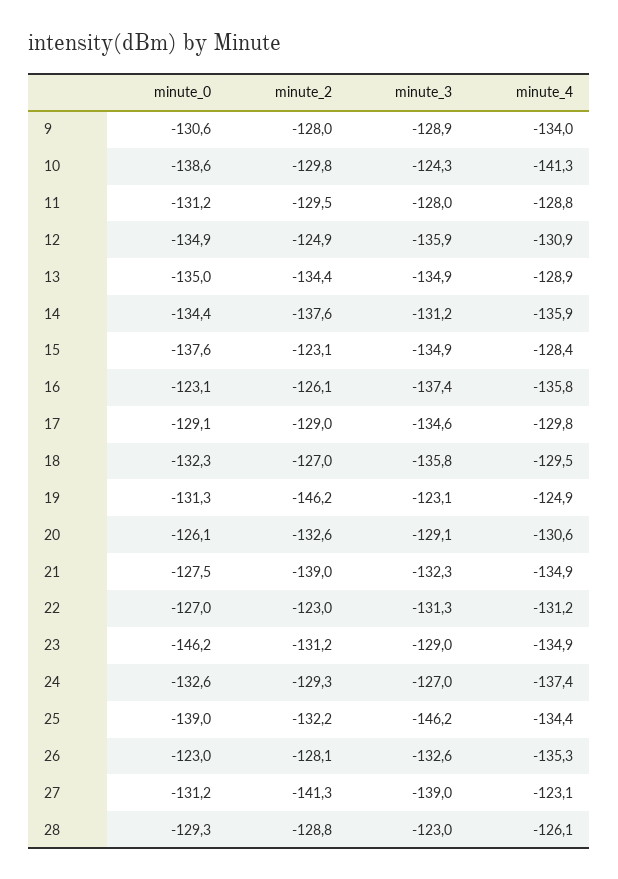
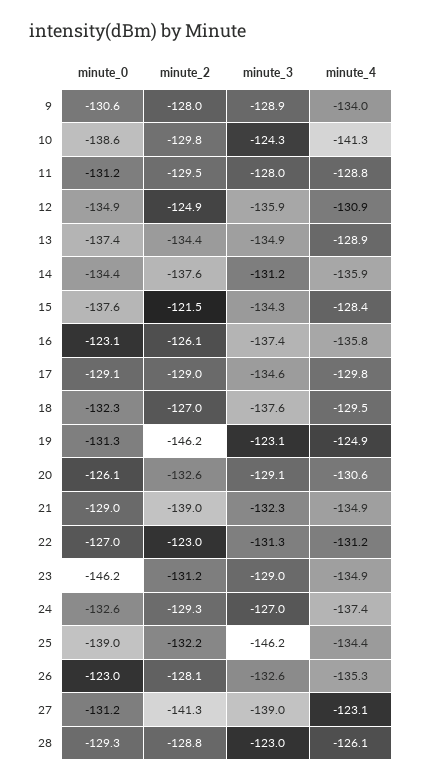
  {
    "minute_0": {
      "9": -130.6,
      "10": -138.6,
      "11": -131.2,
      "12": -134.9,
-     "13": -135,
+     "13": -137.4,
      "14": -134.4,
      "15": -137.6,
      "16": -123.1,
      "17": -129.1,
      "18": -132.3,
      "19": -131.3,
      "20": -126.1,
-     "21": -127.5,
+     "21": -129,
      "22": -127,
      "23": -146.2,
      "24": -132.6,
      "25": -139,
      "26": -123,
      "27": -131.2,
      "28": -129.3
    },
    "minute_2": {
      "9": -128,
      "10": -129.8,
      "11": -129.5,
      "12": -124.9,
      "13": -134.4,
      "14": -137.6,
-     "15": -123.1,
+     "15": -121.5,
      "16": -126.1,
      "17": -129,
      "18": -127,
      "19": -146.2,
      "20": -132.6,
      "21": -139,
      "22": -123,
      "23": -131.2,
      "24": -129.3,
      "25": -132.2,
      "26": -128.1,
      "27": -141.3,
      "28": -128.8
    },
    "minute_3": {
      "9": -128.9,
      "10": -124.3,
      "11": -128,
      "12": -135.9,
      "13": -134.9,
      "14": -131.2,
-     "15": -134.9,
+     "15": -134.3,
      "16": -137.4,
      "17": -134.6,
-     "18": -135.8,
+     "18": -137.6,
      "19": -123.1,
      "20": -129.1,
      "21": -132.3,
      "22": -131.3,
      "23": -129,
      "24": -127,
      "25": -146.2,
      "26": -132.6,
      "27": -139,
      "28": -123
    },
    "minute_4": {
      "9": -134,
      "10": -141.3,
      "11": -128.8,
      "12": -130.9,
      "13": -128.9,
      "14": -135.9,
      "15": -128.4,
      "16": -135.8,
      "17": -129.8,
      "18": -129.5,
      "19": -124.9,
      "20": -130.6,
      "21": -134.9,
      "22": -131.2,
      "23": -134.9,
      "24": -137.4,
      "25": -134.4,
      "26": -135.3,
      "27": -123.1,
      "28": -126.1
    }
  }

